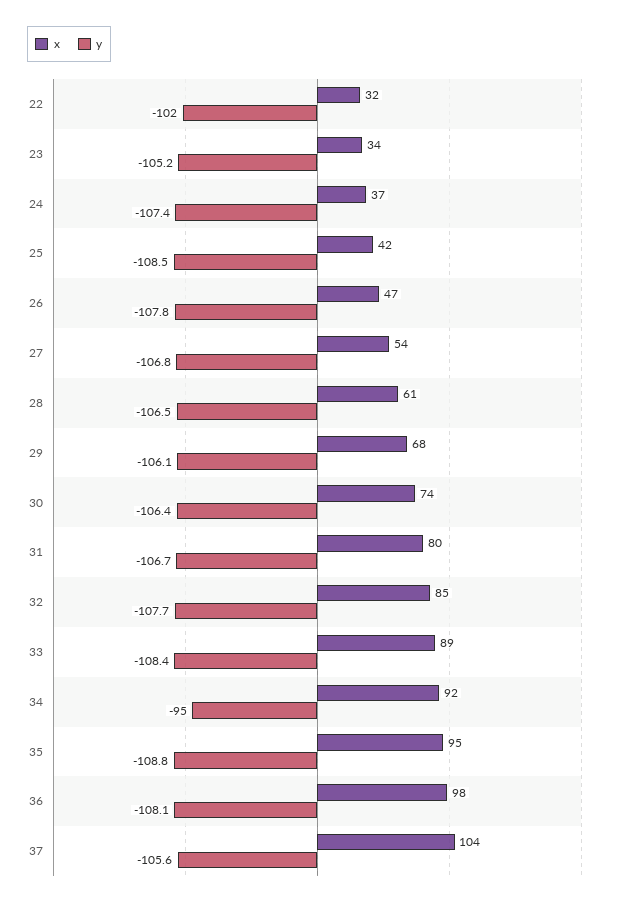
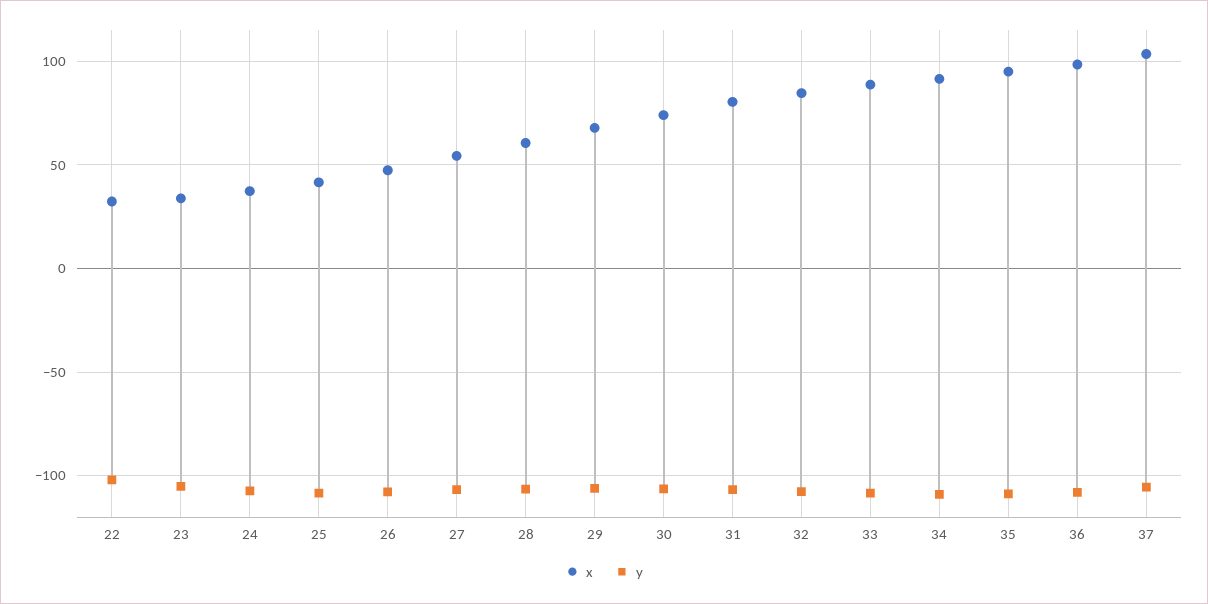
  {
    "x": {
      "22": 32,
      "23": 34,
      "24": 37,
      "25": 42,
      "26": 47,
      "27": 54,
      "28": 61,
      "29": 68,
      "30": 74,
      "31": 80,
      "32": 85,
      "33": 89,
      "34": 92,
      "35": 95,
      "36": 98,
      "37": 104
    },
    "y": {
      "22": -102,
      "23": -105.2,
      "24": -107.4,
      "25": -108.5,
      "26": -107.8,
      "27": -106.8,
      "28": -106.5,
      "29": -106.1,
      "30": -106.4,
      "31": -106.7,
      "32": -107.7,
      "33": -108.4,
-     "34": -95,
+     "34": -110,
      "35": -108.8,
      "36": -108.1,
      "37": -105.6
    }
  }

